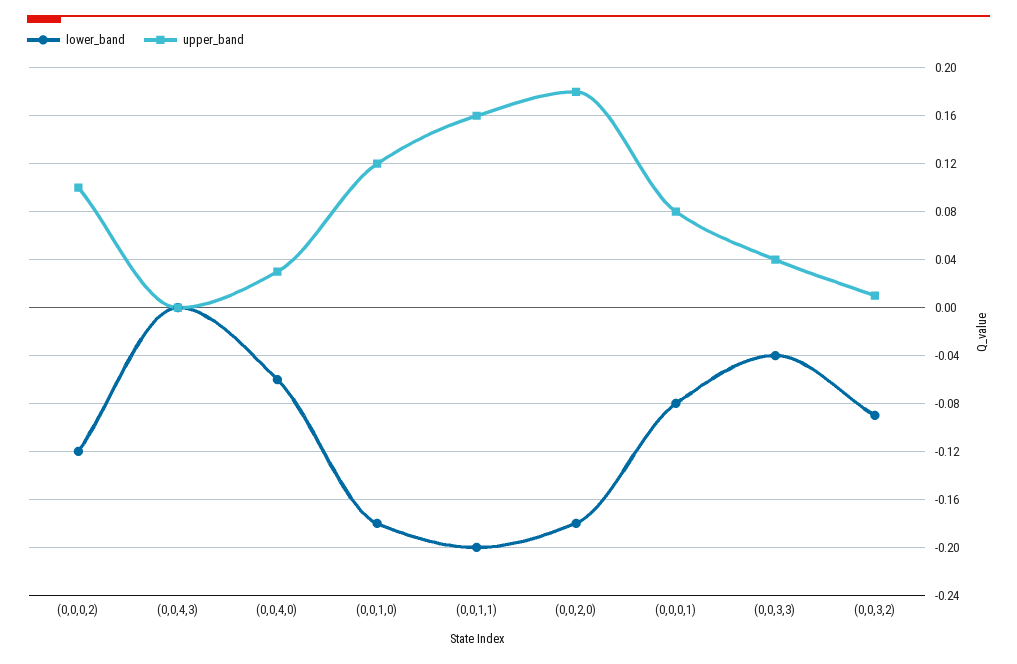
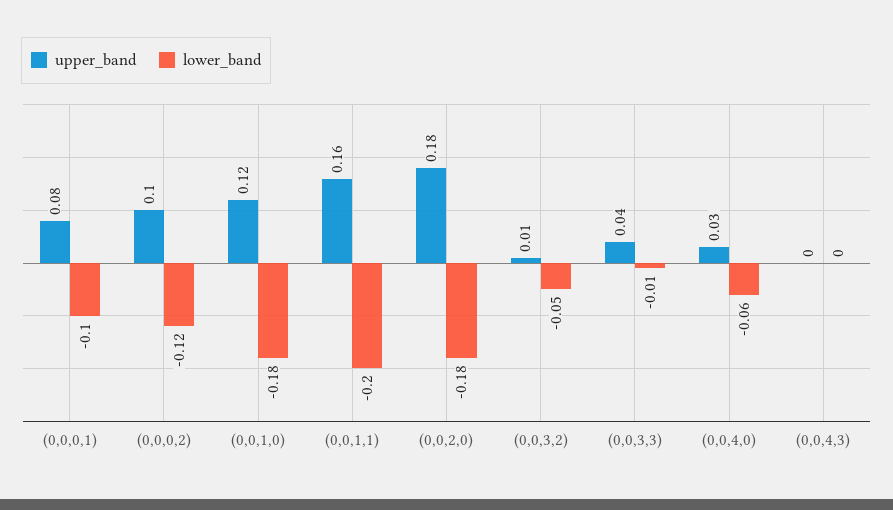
  {
    "lower_band": {
      "(0,0,0,2)": -0.12,
      "(0,0,4,3)": 0,
      "(0,0,4,0)": -0.06,
      "(0,0,1,0)": -0.18,
      "(0,0,1,1)": -0.2,
      "(0,0,2,0)": -0.18,
-     "(0,0,0,1)": -0.08,
+     "(0,0,0,1)": -0.1,
-     "(0,0,3,3)": -0.04,
+     "(0,0,3,3)": -0.01,
-     "(0,0,3,2)": -0.09
+     "(0,0,3,2)": -0.05
    },
    "upper_band": {
      "(0,0,0,2)": 0.1,
      "(0,0,4,3)": 0,
      "(0,0,4,0)": 0.03,
      "(0,0,1,0)": 0.12,
      "(0,0,1,1)": 0.16,
      "(0,0,2,0)": 0.18,
      "(0,0,0,1)": 0.08,
      "(0,0,3,3)": 0.04,
      "(0,0,3,2)": 0.01
    }
  }

